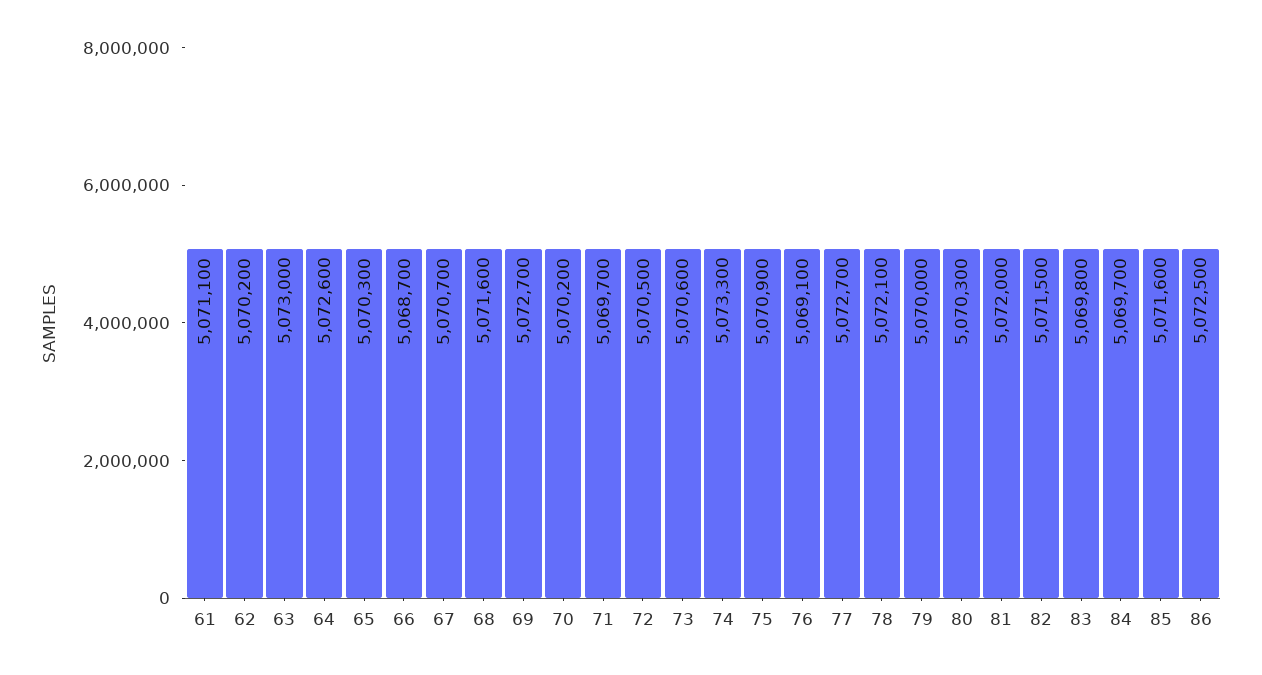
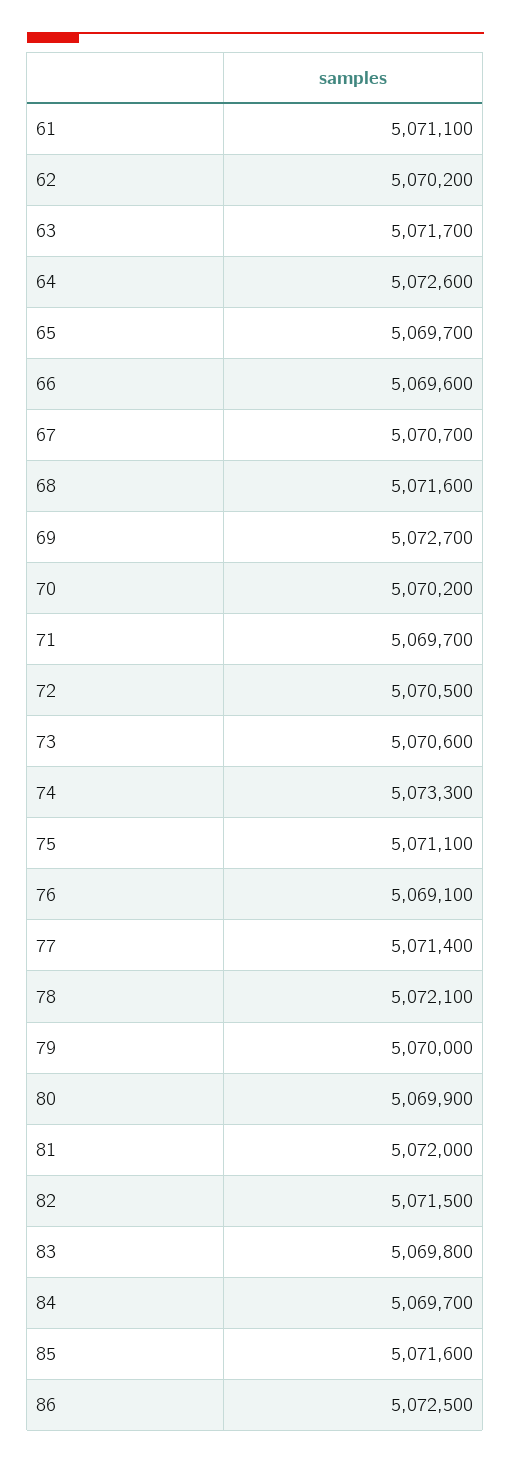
  {
    "61": 5071100,
    "62": 5070200,
-   "63": 5073000,
+   "63": 5071700,
    "64": 5072600,
-   "65": 5070300,
+   "65": 5069700,
-   "66": 5068700,
+   "66": 5069600,
    "67": 5070700,
    "68": 5071600,
    "69": 5072700,
    "70": 5070200,
    "71": 5069700,
    "72": 5070500,
    "73": 5070600,
    "74": 5073300,
-   "75": 5070900,
+   "75": 5071100,
    "76": 5069100,
-   "77": 5072700,
+   "77": 5071400,
    "78": 5072100,
    "79": 5070000,
-   "80": 5070300,
+   "80": 5069900,
    "81": 5072000,
    "82": 5071500,
    "83": 5069800,
    "84": 5069700,
    "85": 5071600,
    "86": 5072500
  }

